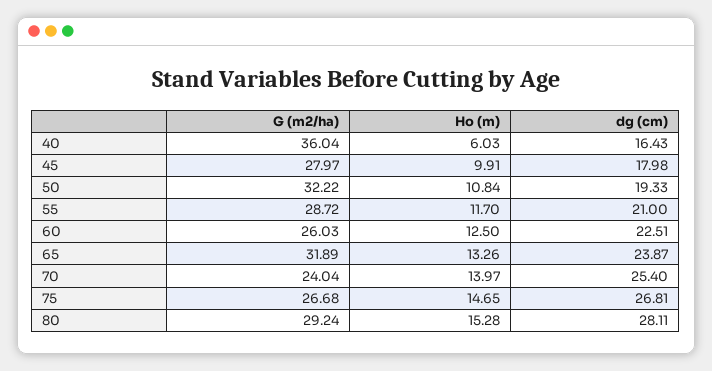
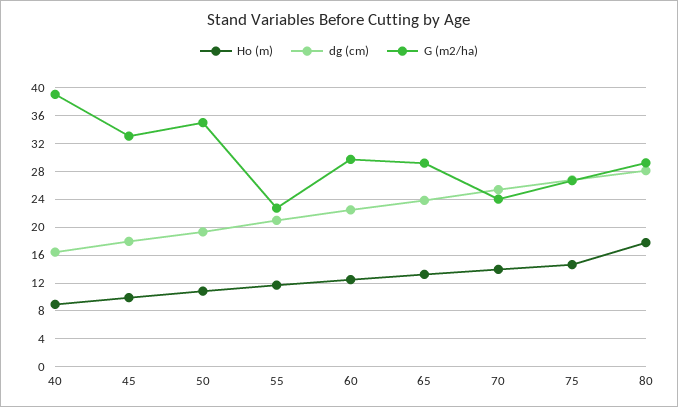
  {
    "G (m2/ha)": {
-     "40": 36.04,
+     "40": 39,
-     "45": 27.97,
+     "45": 33,
-     "50": 32.22,
+     "50": 35,
-     "55": 28.72,
+     "55": 23,
-     "60": 26.03,
+     "60": 30,
-     "65": 31.89,
+     "65": 29,
      "70": 24.04,
      "75": 26.68,
      "80": 29.24
    },
    "Ho (m)": {
-     "40": 6.03,
+     "40": 9,
      "45": 9.91,
      "50": 10.84,
      "55": 11.7,
      "60": 12.5,
      "65": 13.26,
      "70": 13.97,
      "75": 14.65,
-     "80": 15.28
+     "80": 18
    },
    "dg (cm)": {
      "40": 16.43,
      "45": 17.98,
      "50": 19.33,
      "55": 21,
      "60": 22.51,
      "65": 23.87,
      "70": 25.4,
      "75": 26.81,
      "80": 28.11
    }
  }

